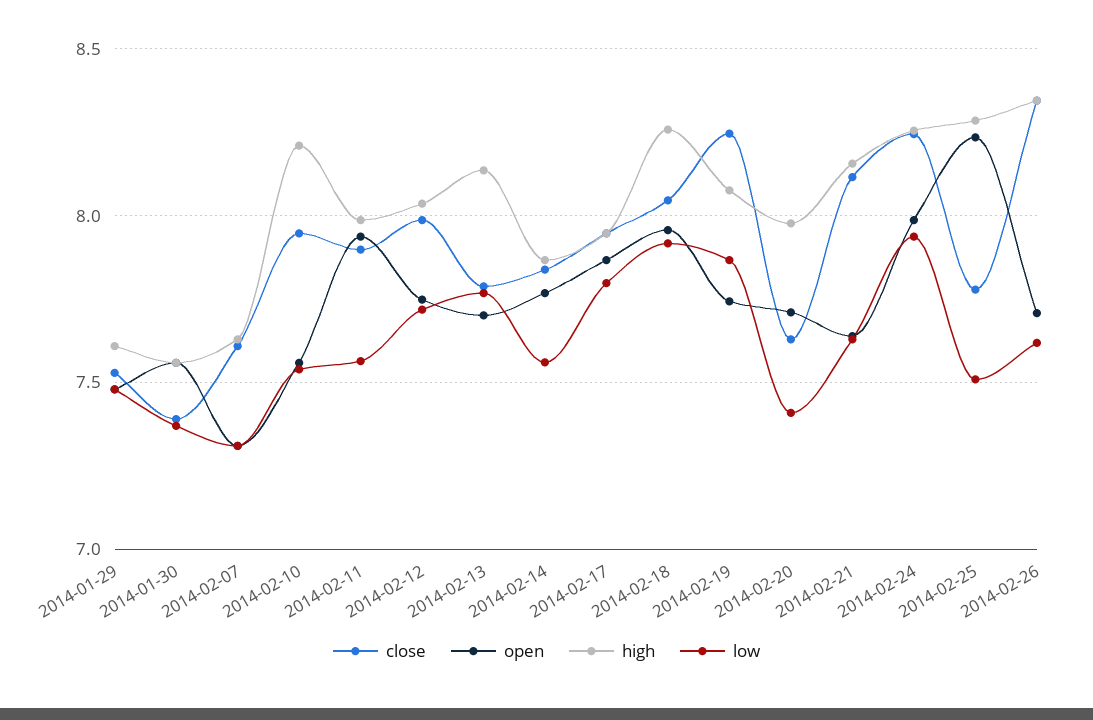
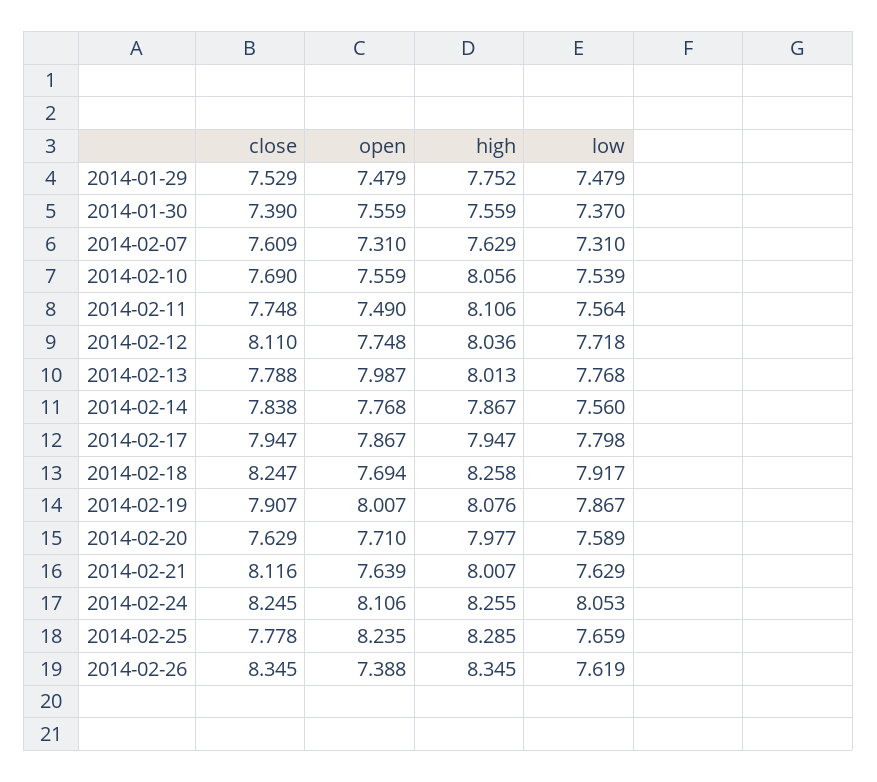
  {
    "close": {
      "2014-01-29": 7.529,
      "2014-01-30": 7.39,
      "2014-02-07": 7.609,
-     "2014-02-10": 7.95,
+     "2014-02-10": 7.69,
-     "2014-02-11": 7.9,
+     "2014-02-11": 7.748,
-     "2014-02-12": 8,
+     "2014-02-12": 8.11,
      "2014-02-13": 7.788,
      "2014-02-14": 7.838,
      "2014-02-17": 7.947,
-     "2014-02-18": 8.05,
+     "2014-02-18": 8.247,
-     "2014-02-19": 8.25,
+     "2014-02-19": 7.907,
      "2014-02-20": 7.629,
      "2014-02-21": 8.116,
      "2014-02-24": 8.245,
      "2014-02-25": 7.778,
      "2014-02-26": 8.345
    },
    "open": {
      "2014-01-29": 7.479,
      "2014-01-30": 7.559,
      "2014-02-07": 7.31,
      "2014-02-10": 7.559,
-     "2014-02-11": 7.95,
+     "2014-02-11": 7.49,
      "2014-02-12": 7.748,
-     "2014-02-13": 7.7,
+     "2014-02-13": 7.987,
      "2014-02-14": 7.768,
      "2014-02-17": 7.867,
-     "2014-02-18": 7.95,
+     "2014-02-18": 7.694,
-     "2014-02-19": 7.75,
+     "2014-02-19": 8.007,
      "2014-02-20": 7.71,
      "2014-02-21": 7.639,
-     "2014-02-24": 8,
+     "2014-02-24": 8.106,
      "2014-02-25": 8.235,
-     "2014-02-26": 7.7
+     "2014-02-26": 7.388
    },
    "high": {
-     "2014-01-29": 7.6,
+     "2014-01-29": 7.752,
      "2014-01-30": 7.559,
      "2014-02-07": 7.629,
-     "2014-02-10": 8.2,
+     "2014-02-10": 8.056,
-     "2014-02-11": 8,
+     "2014-02-11": 8.106,
      "2014-02-12": 8.036,
-     "2014-02-13": 8.15,
+     "2014-02-13": 8.013,
      "2014-02-14": 7.867,
      "2014-02-17": 7.947,
      "2014-02-18": 8.258,
      "2014-02-19": 8.076,
      "2014-02-20": 7.977,
-     "2014-02-21": 8.15,
+     "2014-02-21": 8.007,
      "2014-02-24": 8.255,
      "2014-02-25": 8.285,
      "2014-02-26": 8.345
    },
    "low": {
      "2014-01-29": 7.479,
      "2014-01-30": 7.37,
      "2014-02-07": 7.31,
      "2014-02-10": 7.539,
      "2014-02-11": 7.564,
      "2014-02-12": 7.718,
      "2014-02-13": 7.768,
      "2014-02-14": 7.56,
      "2014-02-17": 7.798,
      "2014-02-18": 7.917,
      "2014-02-19": 7.867,
-     "2014-02-20": 7.4,
+     "2014-02-20": 7.589,
      "2014-02-21": 7.629,
-     "2014-02-24": 7.95,
+     "2014-02-24": 8.053,
-     "2014-02-25": 7.5,
+     "2014-02-25": 7.659,
      "2014-02-26": 7.619
    }
  }

